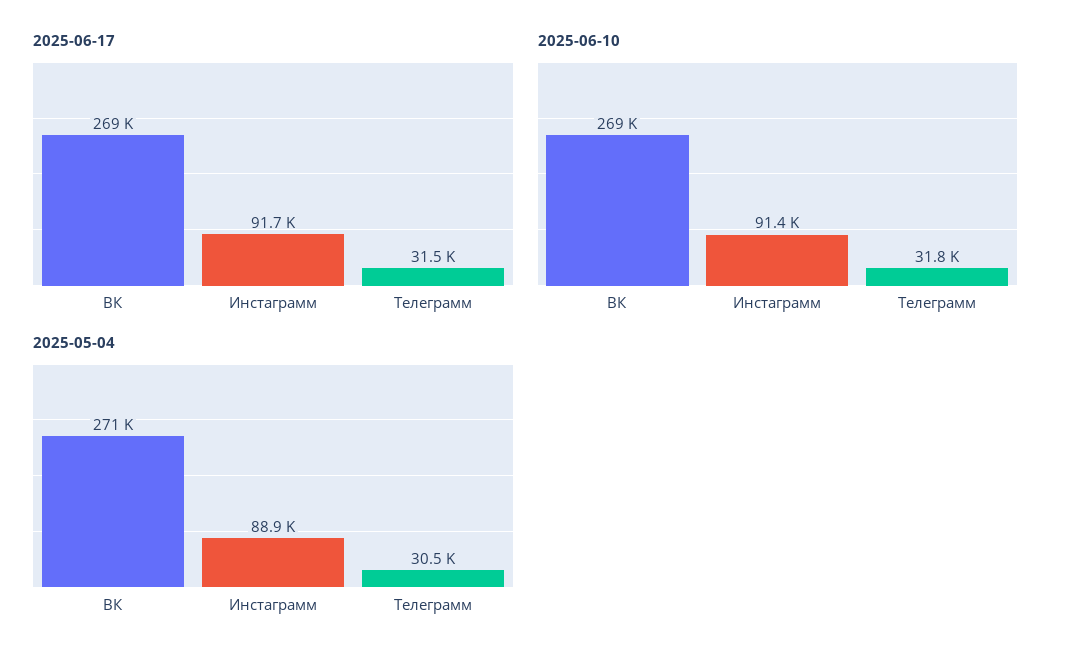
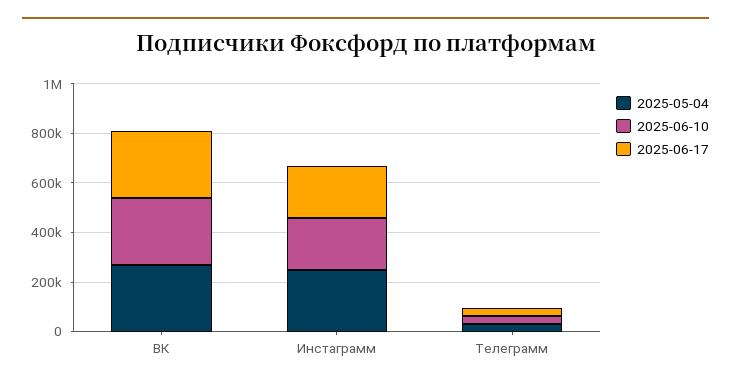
  {
    "2025-06-17": {
      "ВК": 269000,
-     "Инстаграмм": 91700,
+     "Инстаграмм": 200000,
      "Телеграмм": 31500
    },
    "2025-06-10": {
      "ВК": 269000,
-     "Инстаграмм": 91400,
+     "Инстаграмм": 200000,
      "Телеграмм": 31800
    },
    "2025-05-04": {
      "ВК": 271000,
-     "Инстаграмм": 88900,
+     "Инстаграмм": 250000,
      "Телеграмм": 30500
    }
  }

